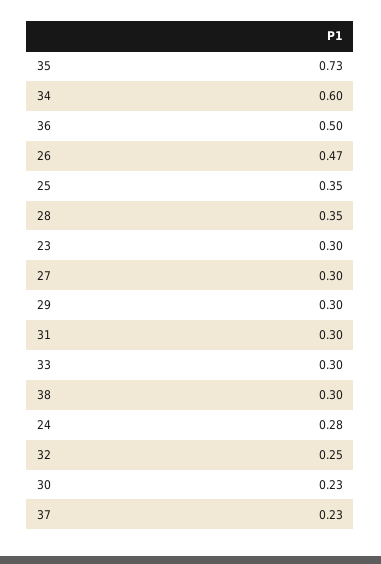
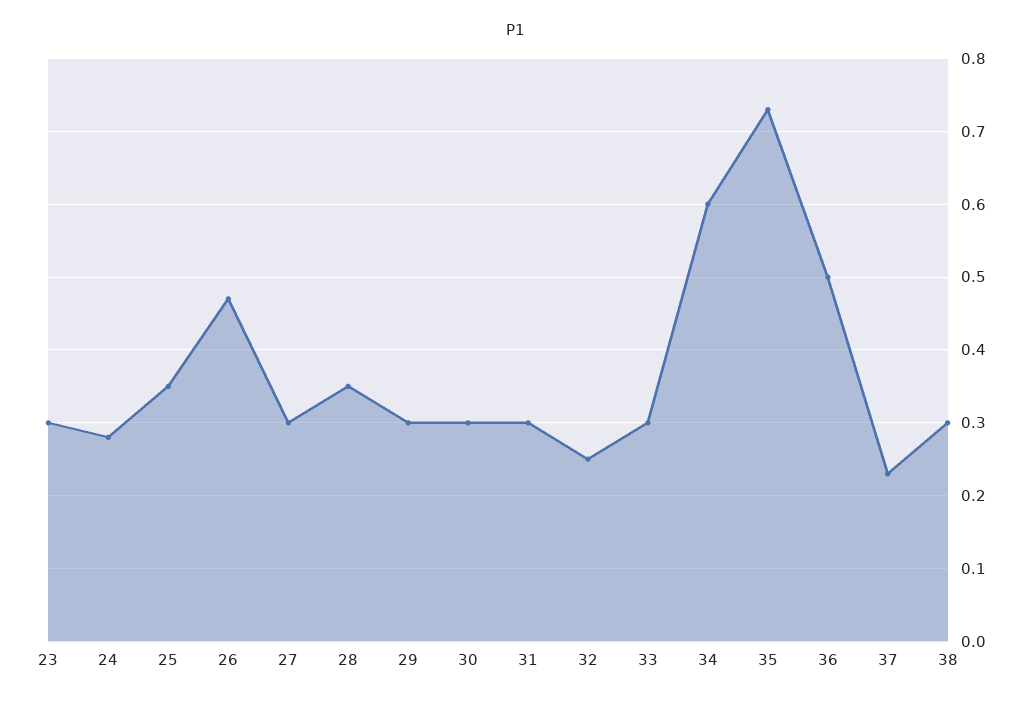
  {
    "35": 0.73,
    "34": 0.6,
    "36": 0.5,
    "26": 0.47,
    "25": 0.35,
    "28": 0.35,
    "23": 0.3,
    "27": 0.3,
    "29": 0.3,
    "31": 0.3,
    "33": 0.3,
    "38": 0.3,
    "24": 0.28,
    "32": 0.25,
-   "30": 0.23,
+   "30": 0.3,
    "37": 0.23
  }

